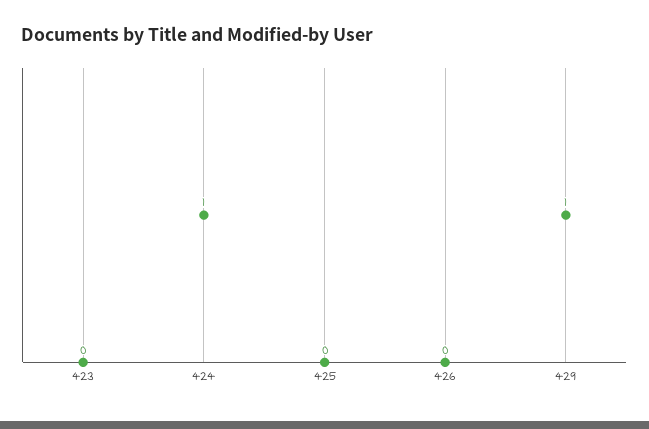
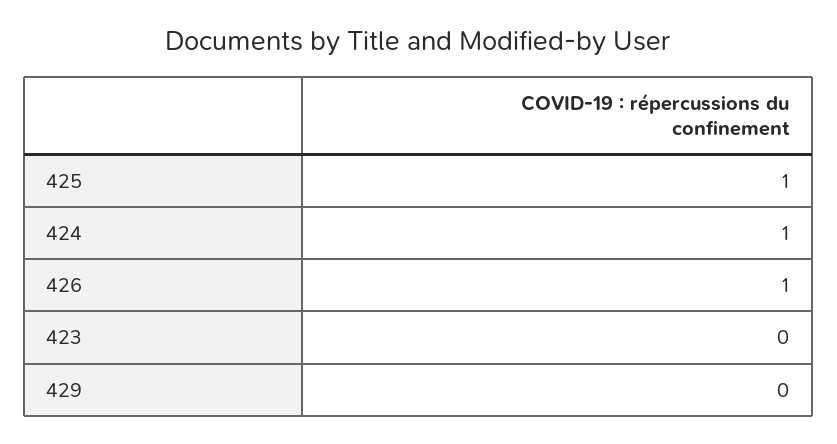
  {
    "423": 0,
    "424": 1,
-   "425": 0,
+   "425": 1,
-   "426": 0,
+   "426": 1,
-   "429": 1
+   "429": 0
  }

